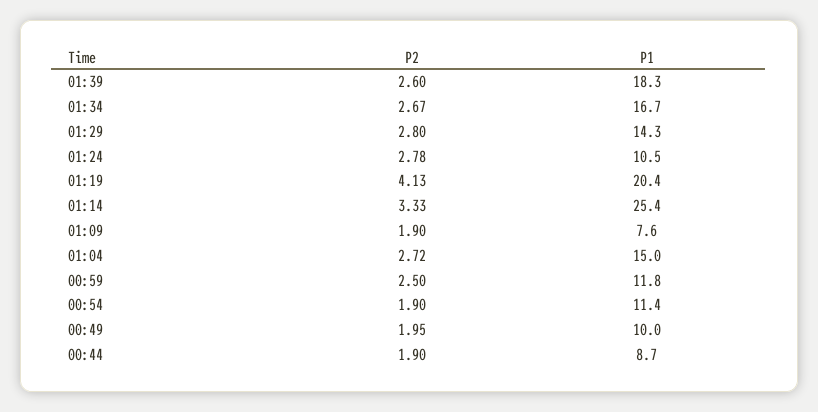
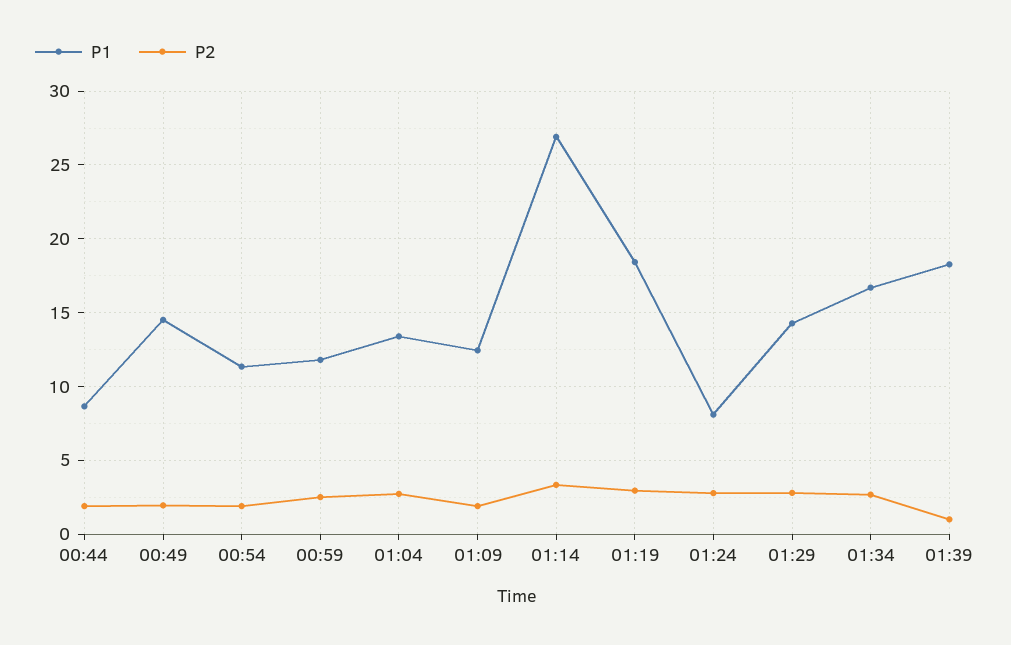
  {
    "P2": {
-     "01:39": 2.6,
+     "01:39": 1,
      "01:34": 2.67,
      "01:29": 2.8,
      "01:24": 2.78,
-     "01:19": 4.13,
+     "01:19": 3,
      "01:14": 3.33,
      "01:09": 1.9,
      "01:04": 2.72,
      "00:59": 2.5,
      "00:54": 1.9,
      "00:49": 1.95,
      "00:44": 1.9
    },
    "P1": {
      "01:39": 18.3,
      "01:34": 16.7,
      "01:29": 14.3,
-     "01:24": 10.5,
+     "01:24": 8,
-     "01:19": 20.4,
+     "01:19": 18.5,
-     "01:14": 25.4,
+     "01:14": 27,
-     "01:09": 7.6,
+     "01:09": 12.5,
-     "01:04": 15,
+     "01:04": 13.5,
      "00:59": 11.8,
      "00:54": 11.4,
-     "00:49": 10,
+     "00:49": 14.5,
      "00:44": 8.7
    }
  }

